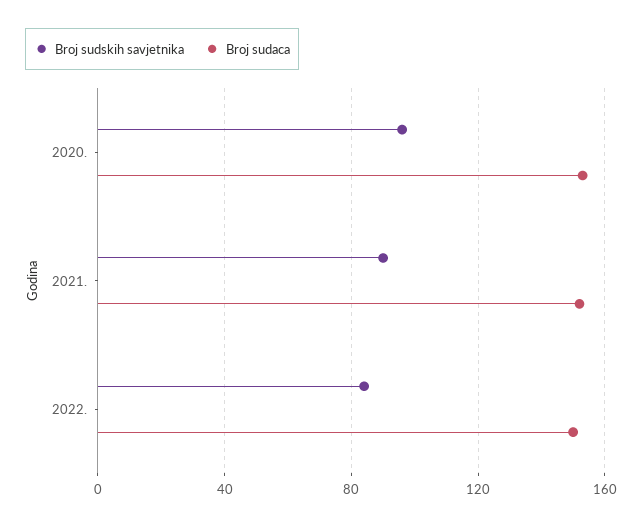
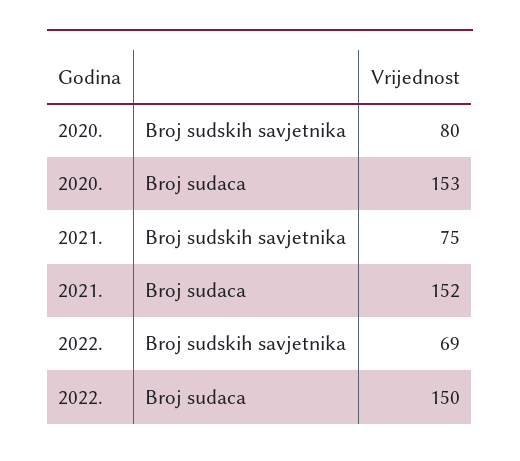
  {
    "Broj sudskih savjetnika": {
-     "2020.": 95,
+     "2020.": 80,
-     "2021.": 90,
+     "2021.": 75,
-     "2022.": 85
+     "2022.": 69
    },
    "Broj sudaca": {
      "2020.": 153,
      "2021.": 152,
      "2022.": 150
    }
  }

